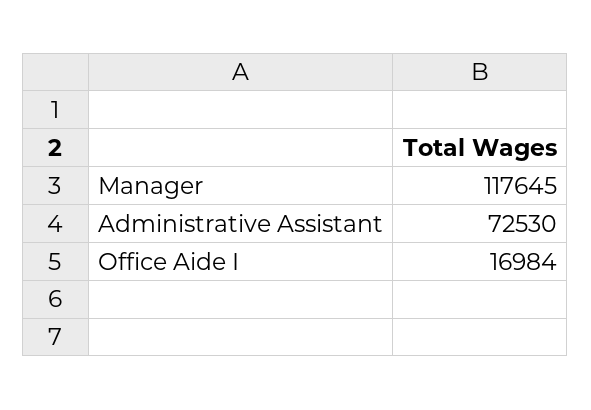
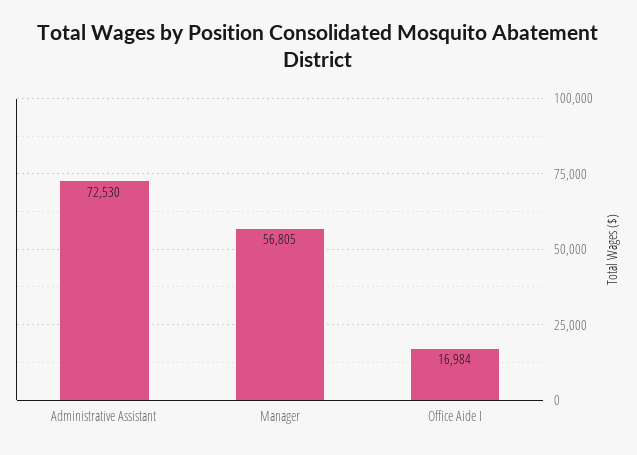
  {
-   "Manager": 117645,
+   "Manager": 56805,
    "Administrative Assistant": 72530,
    "Office Aide I": 16984
  }

